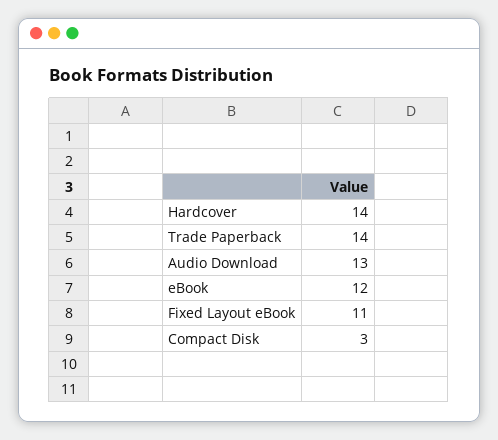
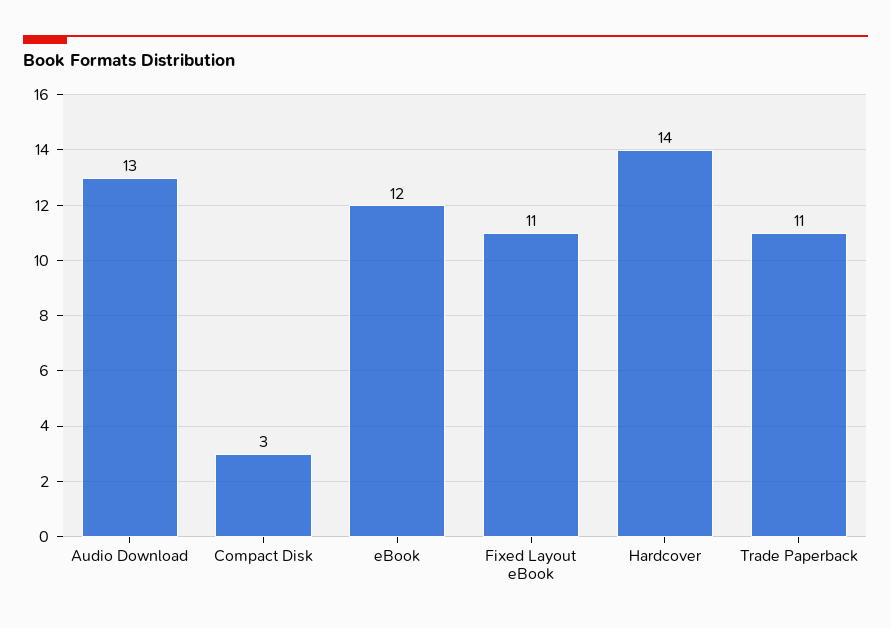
  {
    "Hardcover": 14,
-   "Trade Paperback": 14,
+   "Trade Paperback": 11,
    "Audio Download": 13,
    "eBook": 12,
    "Fixed Layout eBook": 11,
    "Compact Disk": 3
  }

